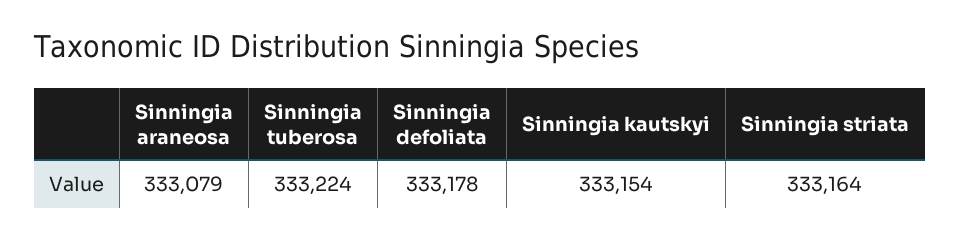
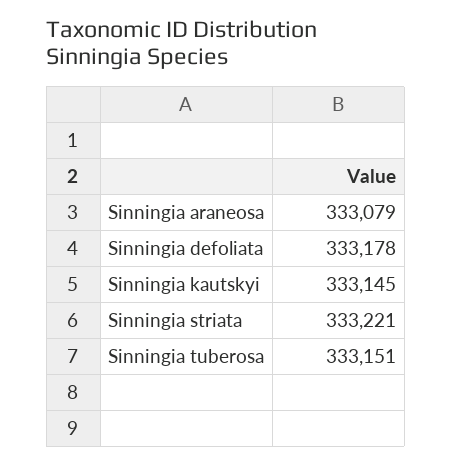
  {
    "Sinningia araneosa": 333079,
-   "Sinningia tuberosa": 333224,
+   "Sinningia tuberosa": 333151,
    "Sinningia defoliata": 333178,
-   "Sinningia kautskyi": 333154,
+   "Sinningia kautskyi": 333145,
-   "Sinningia striata": 333164
+   "Sinningia striata": 333221
  }

